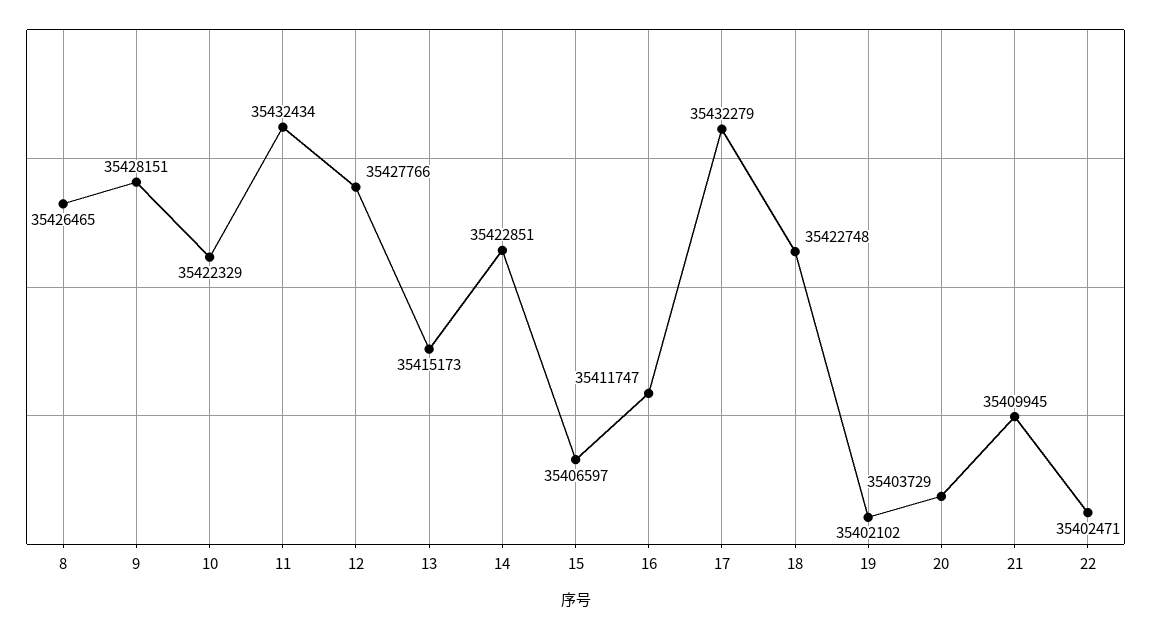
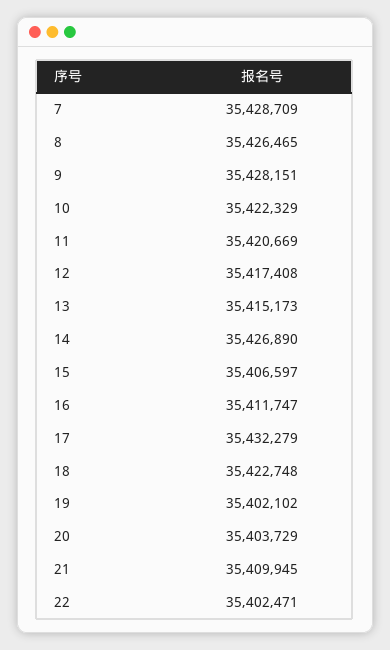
  {
    "8": 35426465,
    "9": 35428151,
    "10": 35422329,
-   "11": 35432434,
+   "11": 35420669,
-   "12": 35427766,
+   "12": 35417408,
    "13": 35415173,
-   "14": 35422851,
+   "14": 35426890,
    "15": 35406597,
    "16": 35411747,
    "17": 35432279,
    "18": 35422748,
    "19": 35402102,
    "20": 35403729,
    "21": 35409945,
-   "22": 35402471
+   "22": 35402471,
+   "7": 35428709
  }

